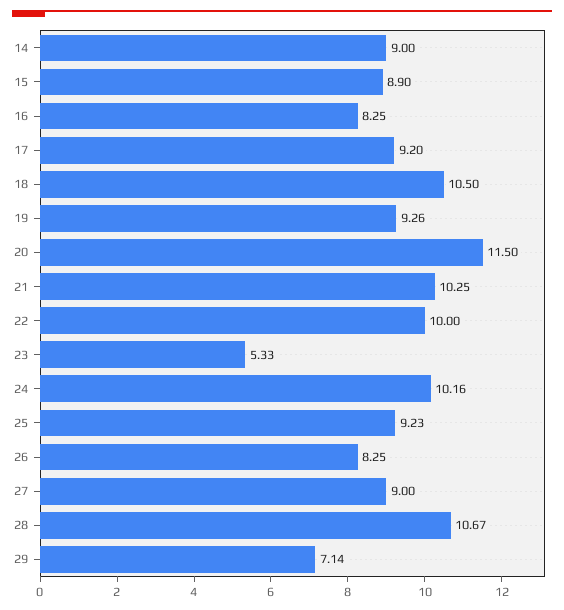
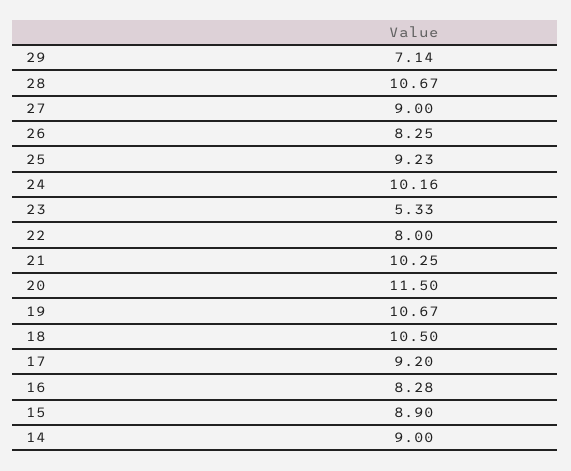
  {
    "14": 9,
    "15": 8.9,
-   "16": 8.25,
+   "16": 8.28,
    "17": 9.2,
    "18": 10.5,
-   "19": 9.26,
+   "19": 10.67,
    "20": 11.5,
    "21": 10.25,
-   "22": 10,
+   "22": 8,
    "23": 5.33,
    "24": 10.16,
    "25": 9.23,
    "26": 8.25,
    "27": 9,
    "28": 10.67,
    "29": 7.14
  }

